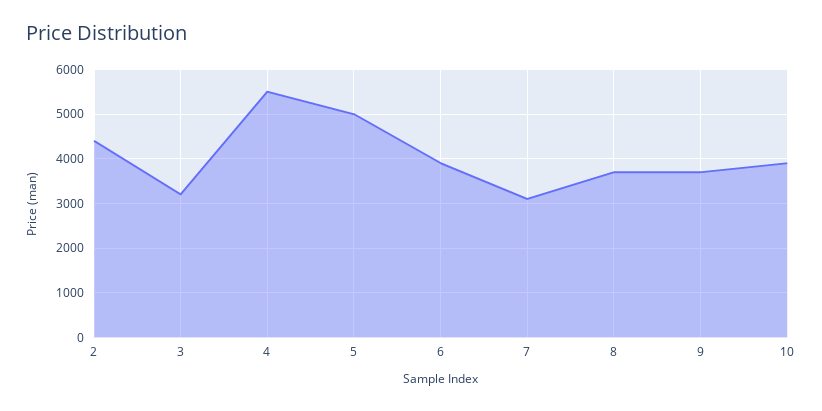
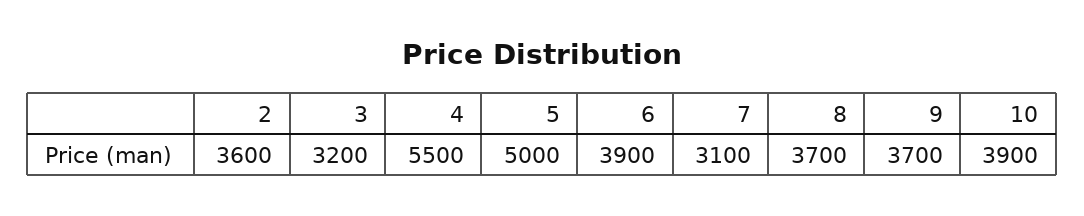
  {
-   "2": 4400,
+   "2": 3600,
    "3": 3200,
    "4": 5500,
    "5": 5000,
    "6": 3900,
    "7": 3100,
    "8": 3700,
    "9": 3700,
    "10": 3900
  }

